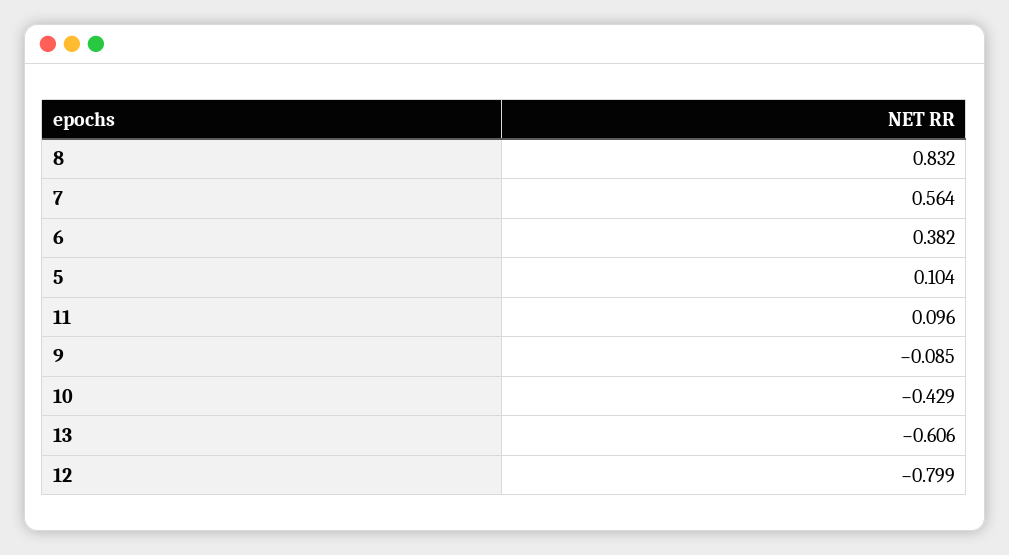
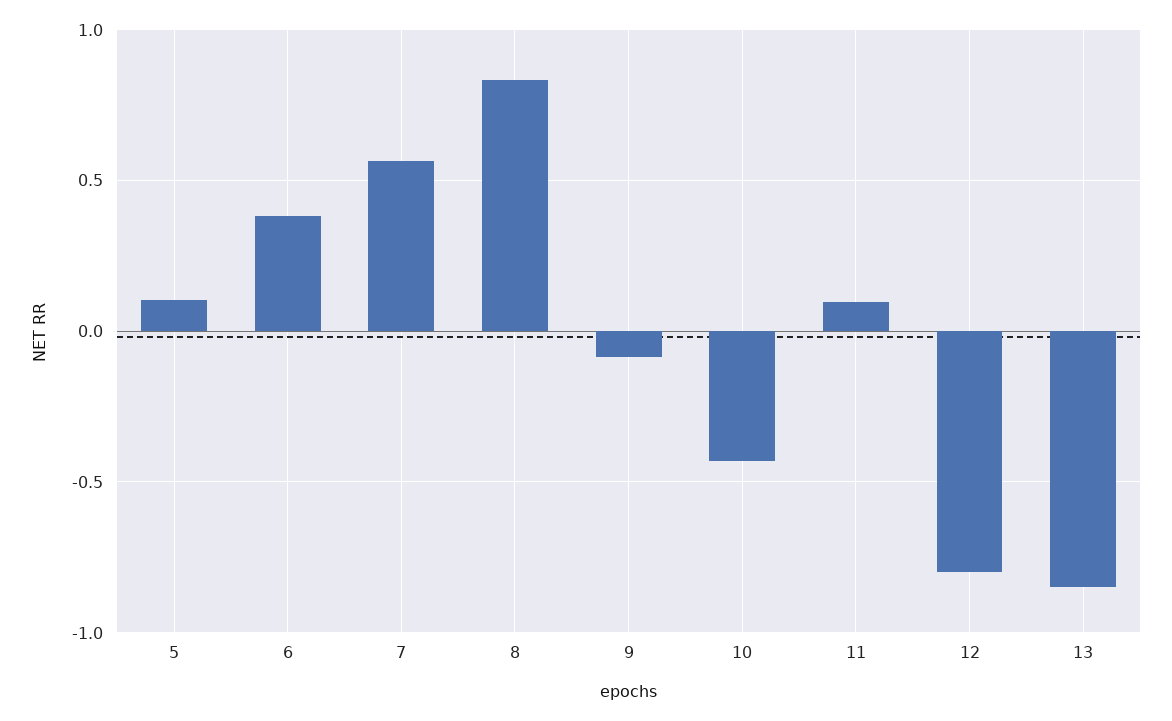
  {
    "8": 0.832,
    "7": 0.564,
    "6": 0.382,
    "5": 0.104,
    "11": 0.096,
    "9": -0.085,
    "10": -0.429,
-   "13": -0.606,
+   "13": -0.85,
    "12": -0.799
  }

